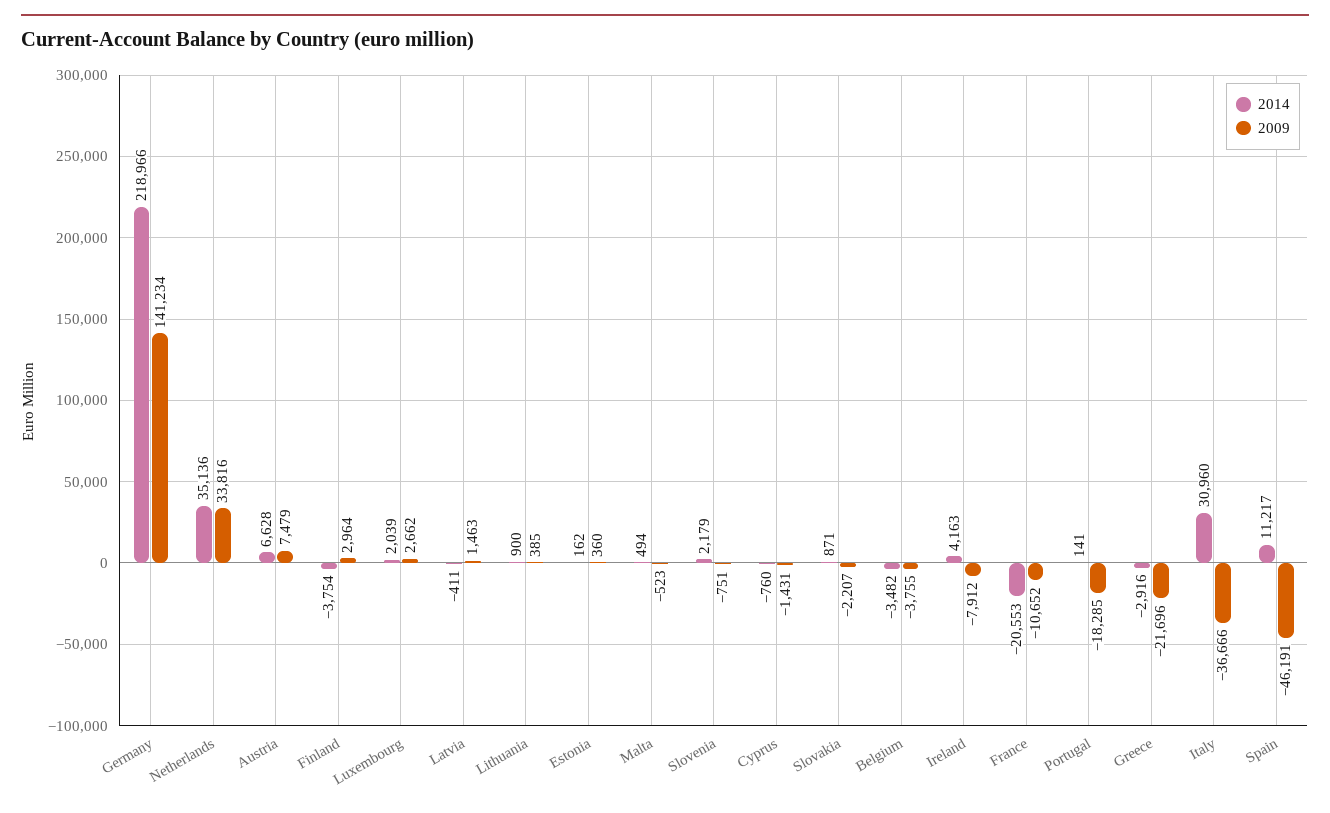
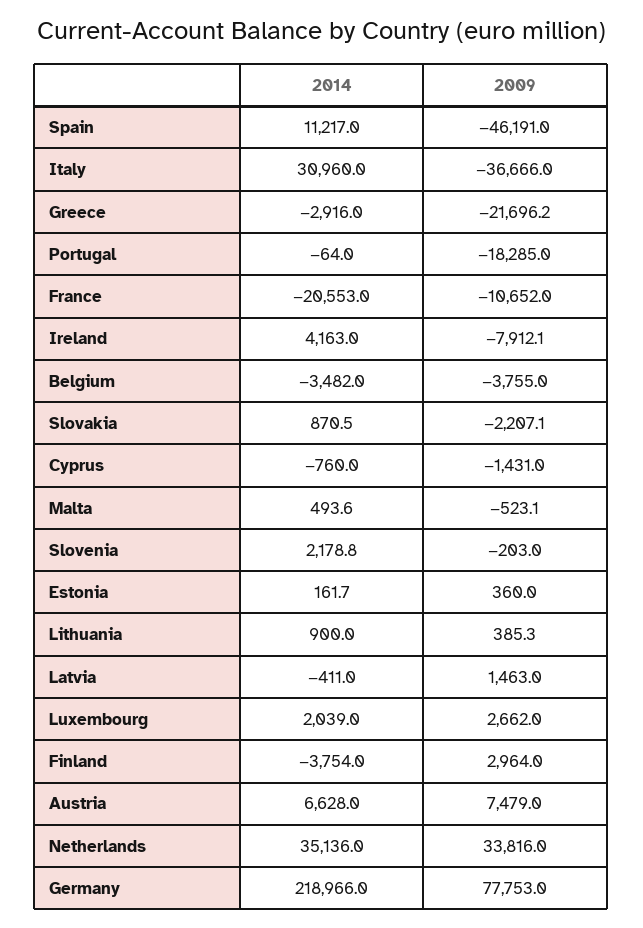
  {
    "2014": {
      "Germany": 218966,
      "Netherlands": 35136,
      "Austria": 6628,
      "Finland": -3754,
      "Luxembourg": 2039,
      "Latvia": -411,
      "Lithuania": 900,
      "Estonia": 161.7,
      "Malta": 493.6,
      "Slovenia": 2178.8,
      "Cyprus": -760,
      "Slovakia": 870.5,
      "Belgium": -3482,
      "Ireland": 4163,
      "France": -20553,
-     "Portugal": 141,
+     "Portugal": -64,
      "Greece": -2916,
      "Italy": 30960,
      "Spain": 11217
    },
    "2009": {
-     "Germany": 141234,
+     "Germany": 77753,
      "Netherlands": 33816,
      "Austria": 7479,
      "Finland": 2964,
      "Luxembourg": 2662,
      "Latvia": 1463,
      "Lithuania": 385.3,
      "Estonia": 360,
      "Malta": -523.1,
-     "Slovenia": -751,
+     "Slovenia": -203,
      "Cyprus": -1431,
      "Slovakia": -2207.1,
      "Belgium": -3755,
      "Ireland": -7912.1,
      "France": -10652,
      "Portugal": -18285,
      "Greece": -21696.2,
      "Italy": -36666,
      "Spain": -46191
    }
  }

